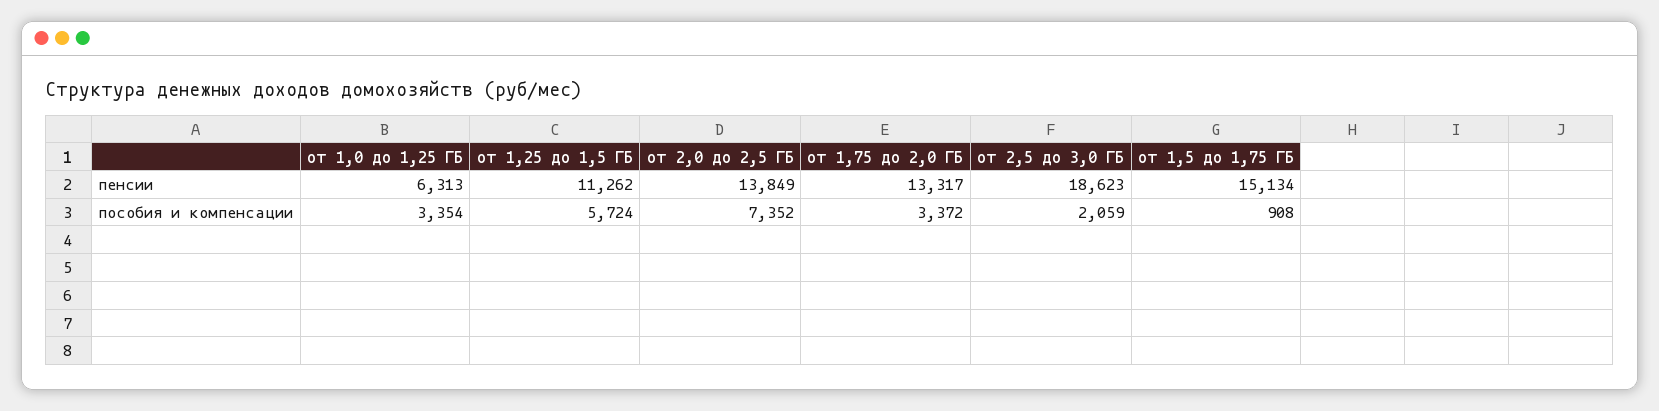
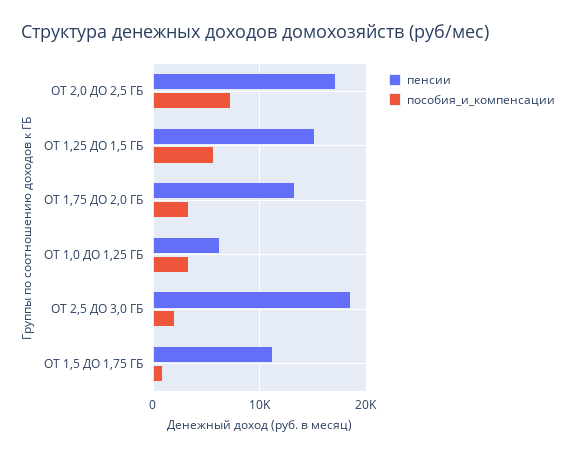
  {
    "пенсии": {
      "от 1,0 до 1,25 ГБ": 6313,
-     "от 1,25 до 1,5 ГБ": 11262,
+     "от 1,25 до 1,5 ГБ": 15000,
-     "от 2,0 до 2,5 ГБ": 13849,
+     "от 2,0 до 2,5 ГБ": 17000,
      "от 1,75 до 2,0 ГБ": 13317,
      "от 2,5 до 3,0 ГБ": 18623,
-     "от 1,5 до 1,75 ГБ": 15134
+     "от 1,5 до 1,75 ГБ": 11000
    },
    "пособия и компенсации": {
      "от 1,0 до 1,25 ГБ": 3354,
      "от 1,25 до 1,5 ГБ": 5724,
      "от 2,0 до 2,5 ГБ": 7352,
      "от 1,75 до 2,0 ГБ": 3372,
      "от 2,5 до 3,0 ГБ": 2059,
      "от 1,5 до 1,75 ГБ": 908
    }
  }

